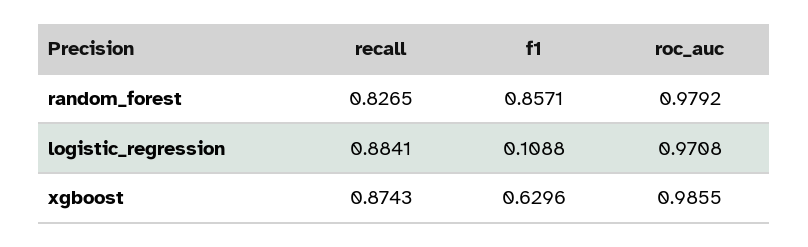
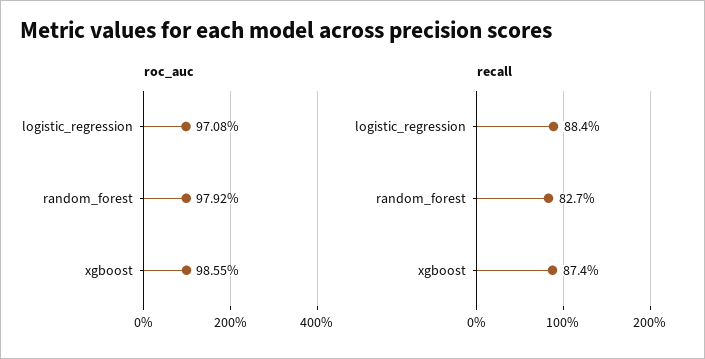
  {
    "recall": {
      "random_forest": 0.8265,
      "logistic_regression": 0.8841,
      "xgboost": 0.8743
    },
-   "f1": {
-     "random_forest": 0.8571,
-     "logistic_regression": 0.1088,
-     "xgboost": 0.6296
-   },
    "roc_auc": {
      "random_forest": 0.9792,
      "logistic_regression": 0.9708,
      "xgboost": 0.9855
    }
  }

